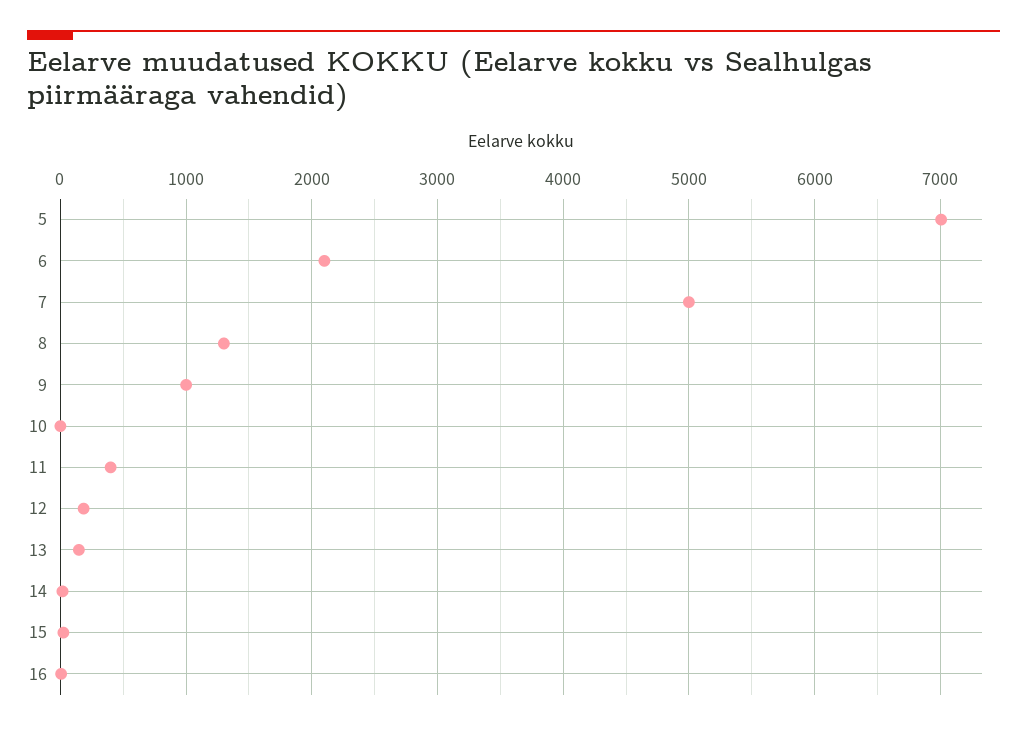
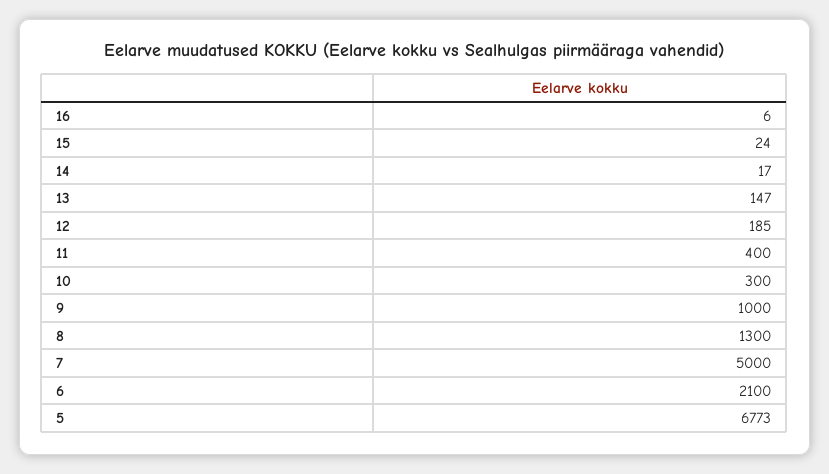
  {
-   "5": 7000,
+   "5": 6773,
    "6": 2100,
    "7": 5000,
    "8": 1300,
    "9": 1000,
-   "10": 0,
+   "10": 300,
    "11": 400,
    "12": 185,
    "13": 147,
    "14": 17,
    "15": 24,
    "16": 6
  }

